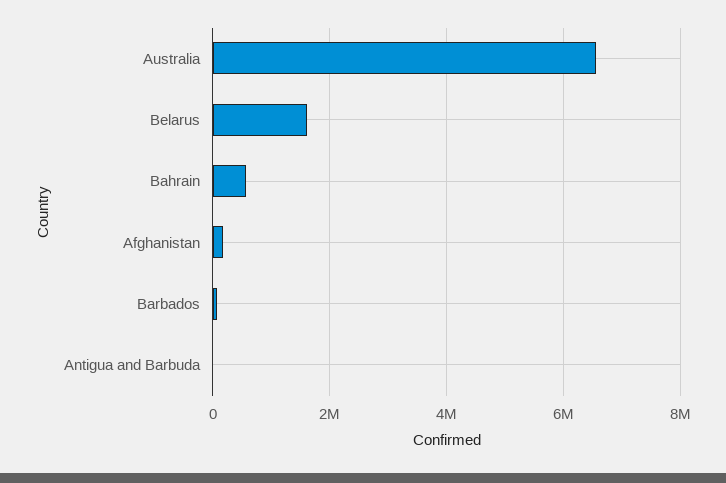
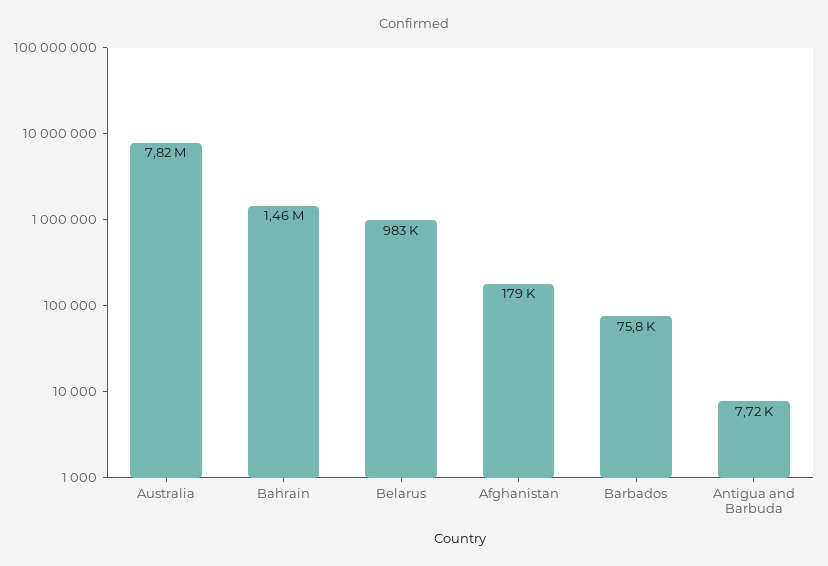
  {
-   "Australia": 6600000,
+   "Australia": 7820000,
-   "Belarus": 1600000,
+   "Belarus": 983000,
-   "Bahrain": 600000,
+   "Bahrain": 1460000,
    "Afghanistan": 179000,
    "Barbados": 75800,
    "Antigua and Barbuda": 7720
  }

